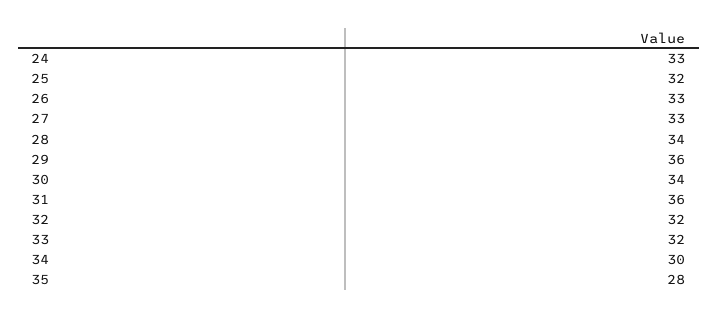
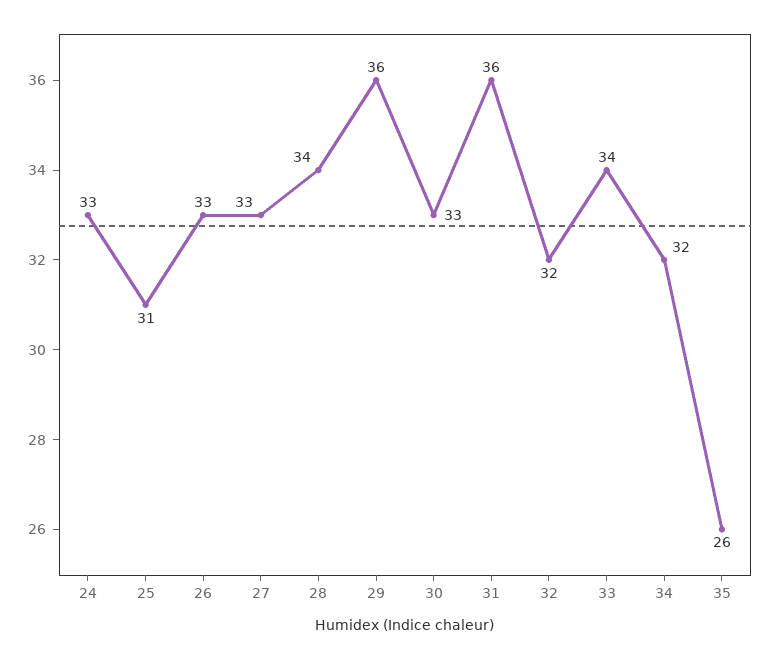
  {
    "24": 33,
-   "25": 32,
+   "25": 31,
    "26": 33,
    "27": 33,
    "28": 34,
    "29": 36,
-   "30": 34,
+   "30": 33,
    "31": 36,
    "32": 32,
-   "33": 32,
+   "33": 34,
-   "34": 30,
+   "34": 32,
-   "35": 28
+   "35": 26
  }

